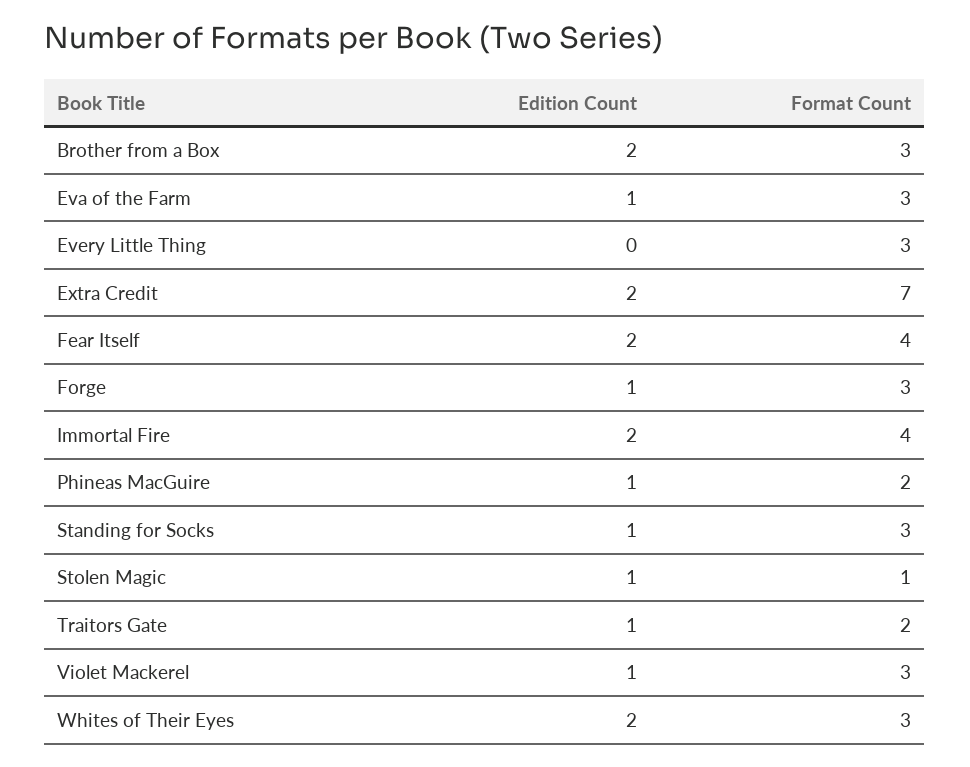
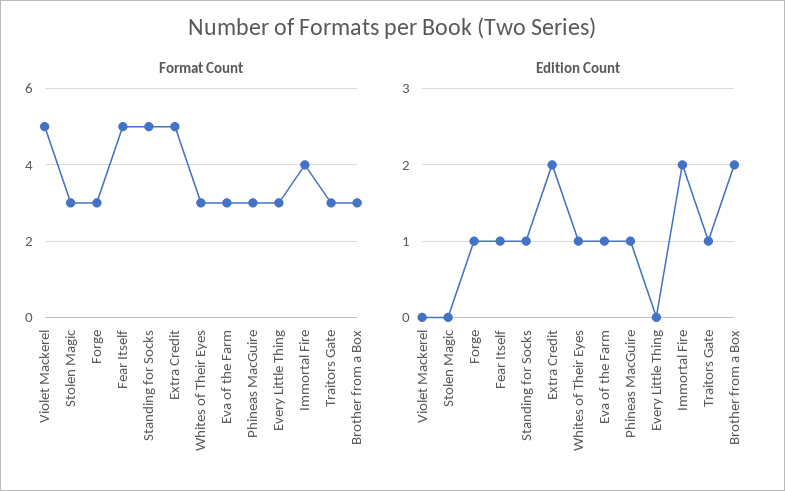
  {
    "Edition Count": {
      "Brother from a Box": 2,
      "Eva of the Farm": 1,
      "Every Little Thing": 0,
      "Extra Credit": 2,
-     "Fear Itself": 2,
+     "Fear Itself": 1,
      "Forge": 1,
      "Immortal Fire": 2,
      "Phineas MacGuire": 1,
      "Standing for Socks": 1,
-     "Stolen Magic": 1,
+     "Stolen Magic": 0,
      "Traitors Gate": 1,
-     "Violet Mackerel": 1,
+     "Violet Mackerel": 0,
-     "Whites of Their Eyes": 2
+     "Whites of Their Eyes": 1
    },
    "Format Count": {
      "Brother from a Box": 3,
      "Eva of the Farm": 3,
      "Every Little Thing": 3,
-     "Extra Credit": 7,
+     "Extra Credit": 5,
-     "Fear Itself": 4,
+     "Fear Itself": 5,
      "Forge": 3,
      "Immortal Fire": 4,
-     "Phineas MacGuire": 2,
+     "Phineas MacGuire": 3,
-     "Standing for Socks": 3,
+     "Standing for Socks": 5,
-     "Stolen Magic": 1,
+     "Stolen Magic": 3,
-     "Traitors Gate": 2,
+     "Traitors Gate": 3,
-     "Violet Mackerel": 3,
+     "Violet Mackerel": 5,
      "Whites of Their Eyes": 3
    }
  }

